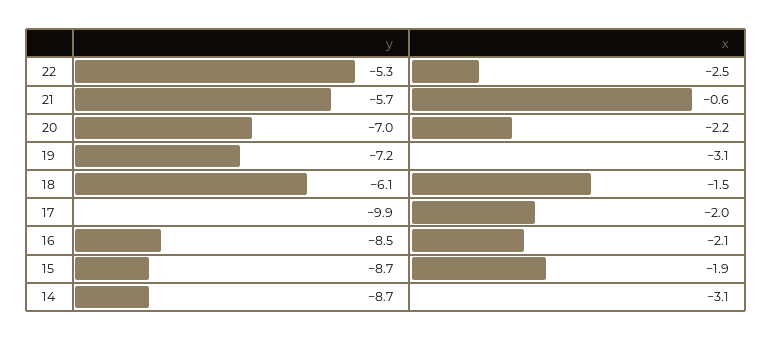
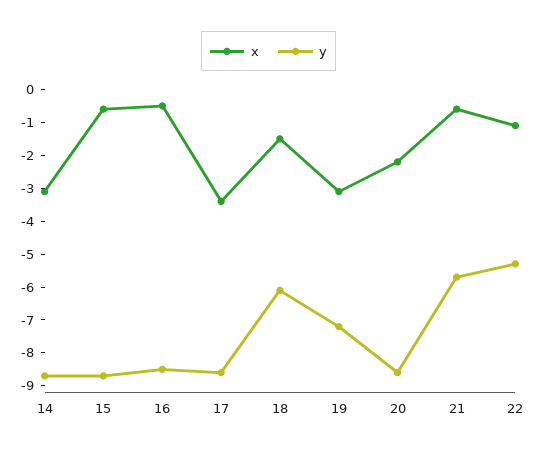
  {
    "y": {
      "22": -5.3,
      "21": -5.7,
-     "20": -7,
+     "20": -8.5,
      "19": -7.2,
      "18": -6.1,
-     "17": -9.9,
+     "17": -8.5,
      "16": -8.5,
      "15": -8.7,
      "14": -8.7
    },
    "x": {
-     "22": -2.5,
+     "22": -1,
      "21": -0.6,
      "20": -2.2,
      "19": -3.1,
      "18": -1.5,
-     "17": -2,
+     "17": -3.5,
-     "16": -2.1,
+     "16": -0.5,
-     "15": -1.9,
+     "15": -0.5,
      "14": -3.1
    }
  }

